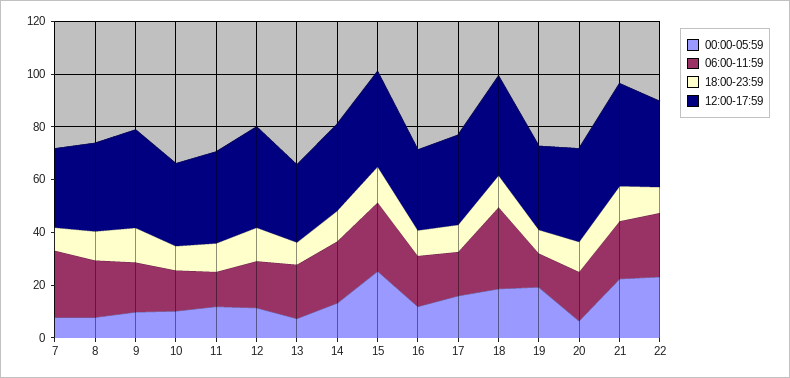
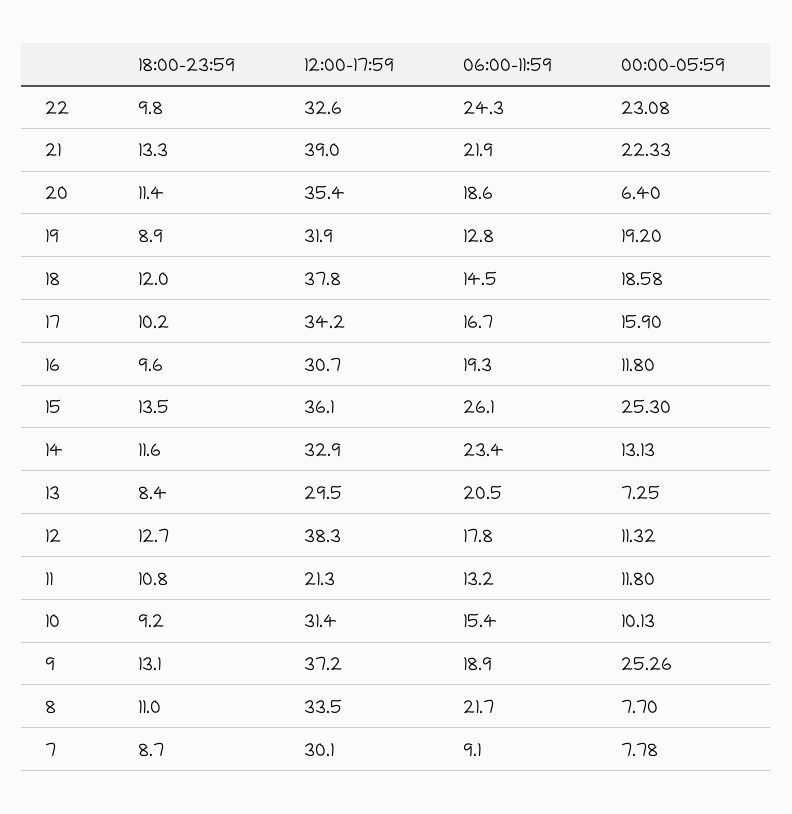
  {
    "00:00-05:59": {
      "7": 7.78,
      "8": 7.7,
-     "9": 10,
+     "9": 25.26,
      "10": 10.13,
      "11": 11.8,
      "12": 11.32,
      "13": 7.25,
      "14": 13.13,
      "15": 25.3,
      "16": 11.8,
      "17": 15.9,
      "18": 18.58,
      "19": 19.2,
      "20": 6.4,
      "21": 22.33,
      "22": 23.08
    },
    "06:00-11:59": {
-     "7": 25,
+     "7": 9.1,
      "8": 21.7,
      "9": 18.9,
      "10": 15.4,
      "11": 13.2,
      "12": 17.8,
      "13": 20.5,
      "14": 23.4,
      "15": 26.1,
      "16": 19.3,
      "17": 16.7,
-     "18": 30,
+     "18": 14.5,
      "19": 12.8,
      "20": 18.6,
      "21": 21.9,
      "22": 24.3
    },
    "18:00-23:59": {
      "7": 8.7,
      "8": 11,
      "9": 13.1,
      "10": 9.2,
      "11": 10.8,
      "12": 12.7,
      "13": 8.4,
      "14": 11.6,
      "15": 13.5,
      "16": 9.6,
      "17": 10.2,
      "18": 12,
      "19": 8.9,
      "20": 11.4,
      "21": 13.3,
      "22": 9.8
    },
    "12:00-17:59": {
      "7": 30.1,
      "8": 33.5,
      "9": 37.2,
      "10": 31.4,
-     "11": 35,
+     "11": 21.3,
      "12": 38.3,
      "13": 29.5,
      "14": 32.9,
      "15": 36.1,
      "16": 30.7,
      "17": 34.2,
      "18": 37.8,
      "19": 31.9,
      "20": 35.4,
      "21": 39,
      "22": 32.6
    }
  }

